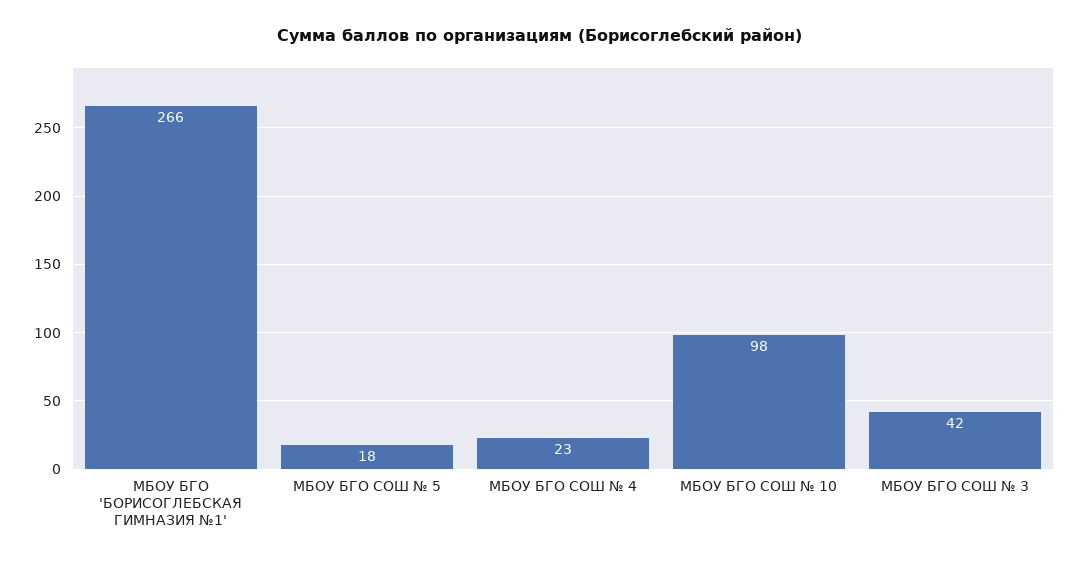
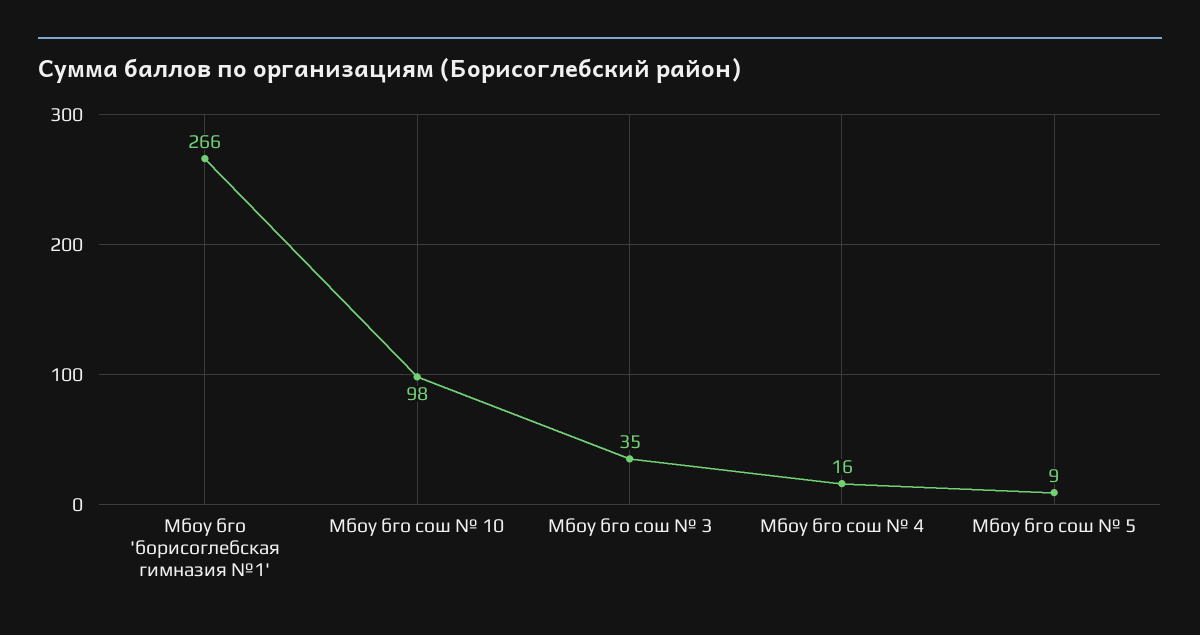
  {
    "МБОУ БГО 'БОРИСОГЛЕБСКАЯ ГИМНАЗИЯ №1'": 266,
-   "МБОУ БГО СОШ № 5": 18,
+   "МБОУ БГО СОШ № 5": 9,
-   "МБОУ БГО СОШ № 4": 23,
+   "МБОУ БГО СОШ № 4": 16,
    "МБОУ БГО СОШ № 10": 98,
-   "МБОУ БГО СОШ № 3": 42
+   "МБОУ БГО СОШ № 3": 35
  }

